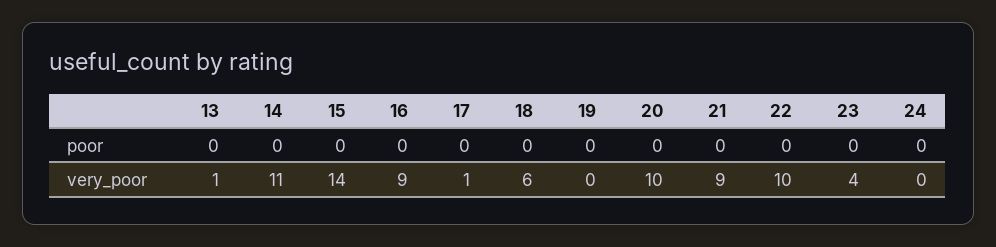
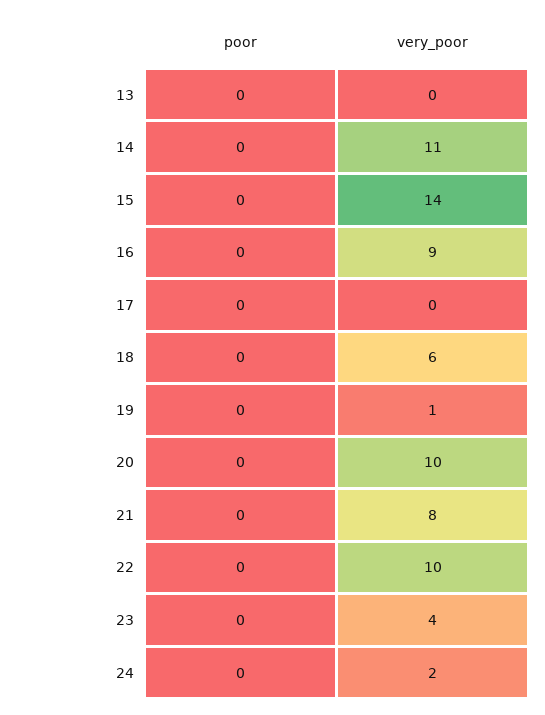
  {
    "13": {
      "poor": 0,
-     "very_poor": 1
+     "very_poor": 0
    },
    "14": {
      "poor": 0,
      "very_poor": 11
    },
    "15": {
      "poor": 0,
      "very_poor": 14
    },
    "16": {
      "poor": 0,
      "very_poor": 9
    },
    "17": {
      "poor": 0,
-     "very_poor": 1
+     "very_poor": 0
    },
    "18": {
      "poor": 0,
      "very_poor": 6
    },
    "19": {
      "poor": 0,
-     "very_poor": 0
+     "very_poor": 1
    },
    "20": {
      "poor": 0,
      "very_poor": 10
    },
    "21": {
      "poor": 0,
-     "very_poor": 9
+     "very_poor": 8
    },
    "22": {
      "poor": 0,
      "very_poor": 10
    },
    "23": {
      "poor": 0,
      "very_poor": 4
    },
    "24": {
      "poor": 0,
-     "very_poor": 0
+     "very_poor": 2
    }
  }

